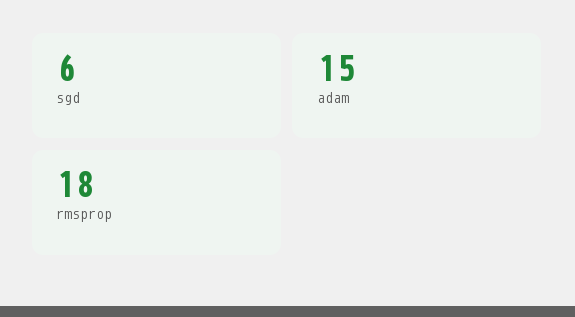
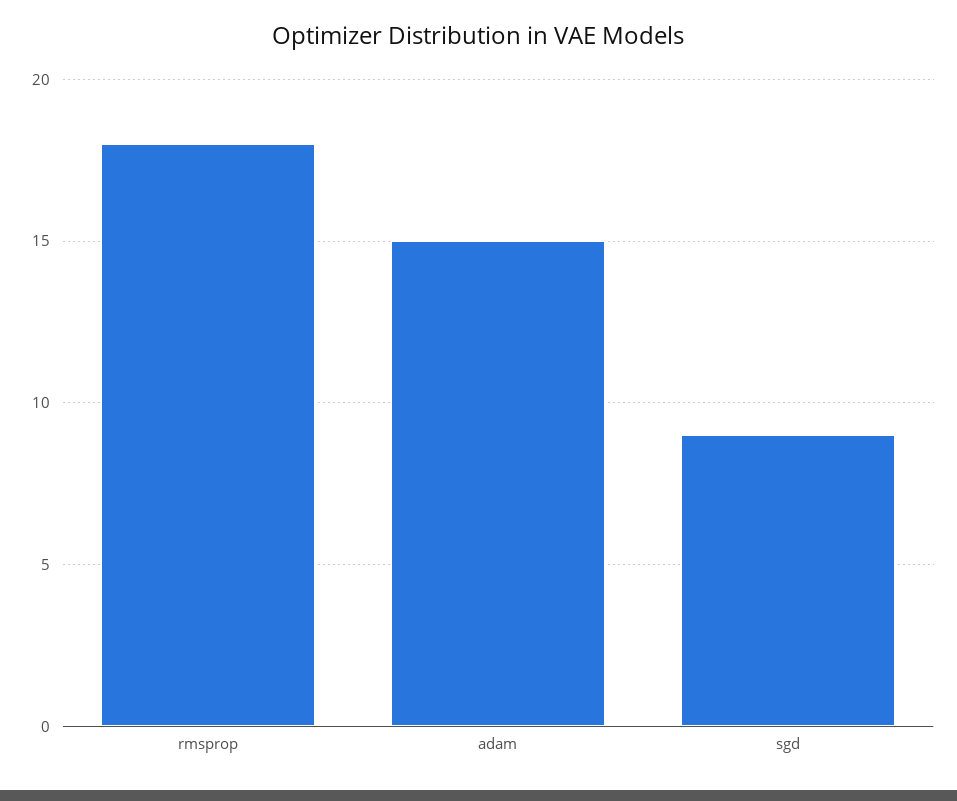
  {
-   "sgd": 6,
+   "sgd": 9,
    "adam": 15,
    "rmsprop": 18
  }

